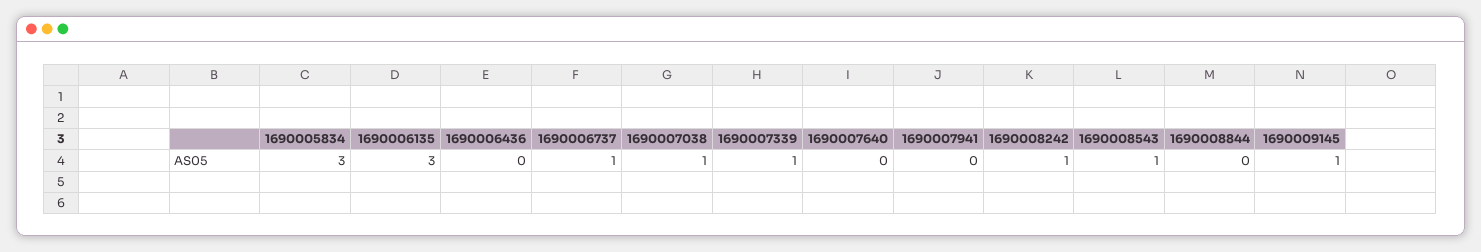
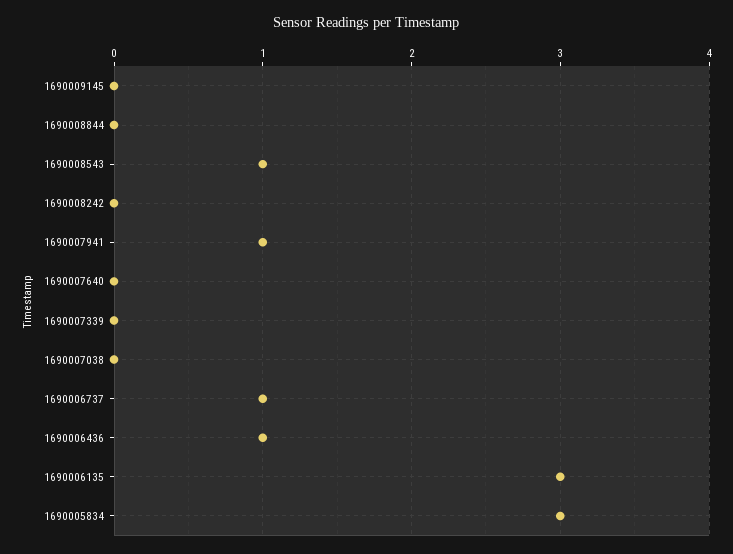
  {
    "1690005834": 3,
    "1690006135": 3,
-   "1690006436": 0,
+   "1690006436": 1,
    "1690006737": 1,
-   "1690007038": 1,
+   "1690007038": 0,
-   "1690007339": 1,
+   "1690007339": 0,
    "1690007640": 0,
-   "1690007941": 0,
+   "1690007941": 1,
-   "1690008242": 1,
+   "1690008242": 0,
    "1690008543": 1,
    "1690008844": 0,
-   "1690009145": 1
+   "1690009145": 0
  }

